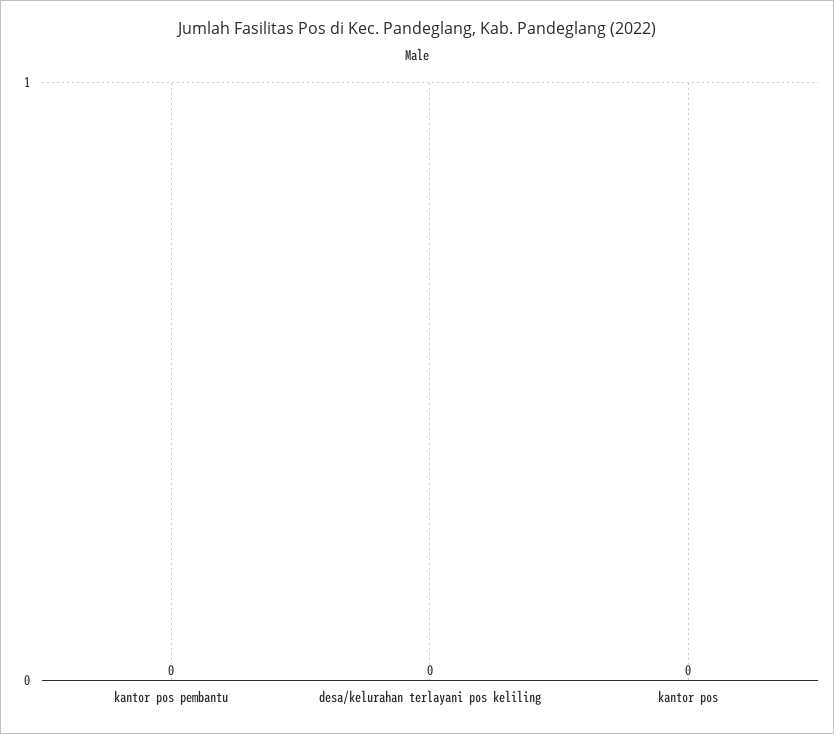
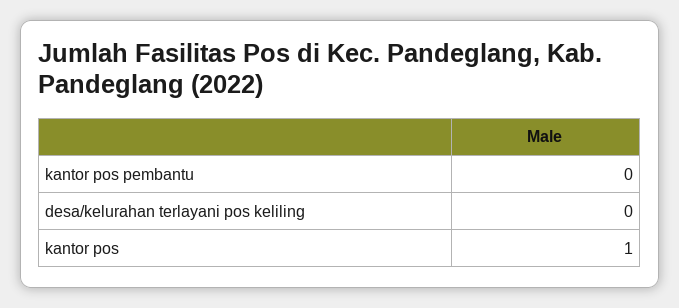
  {
    "kantor pos pembantu": 0,
    "desa/kelurahan terlayani pos keliling": 0,
-   "kantor pos": 0
+   "kantor pos": 1
  }

